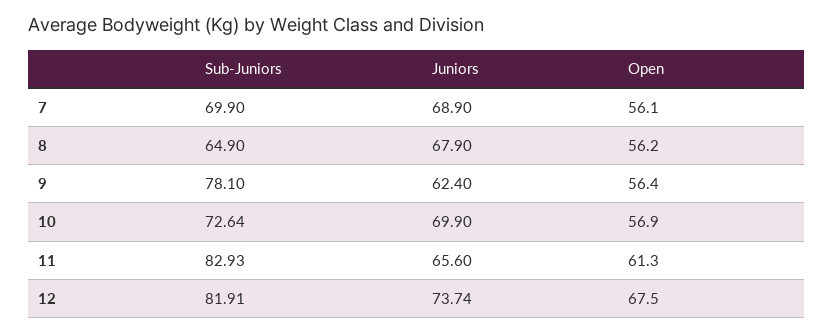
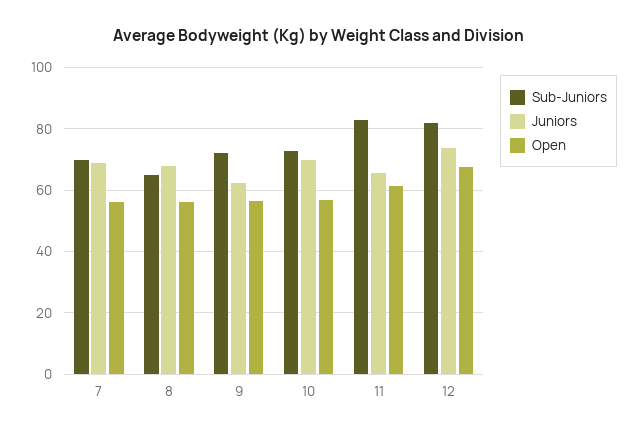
  {
    "Sub-Juniors": {
      "7": 69.9,
      "8": 64.9,
-     "9": 78.1,
+     "9": 72,
      "10": 72.64,
      "11": 82.93,
      "12": 81.91
    },
    "Juniors": {
      "7": 68.9,
      "8": 67.9,
      "9": 62.4,
      "10": 69.9,
      "11": 65.6,
      "12": 73.74
    },
    "Open": {
      "7": 56.1,
      "8": 56.2,
      "9": 56.4,
      "10": 56.9,
      "11": 61.3,
      "12": 67.5
    }
  }

